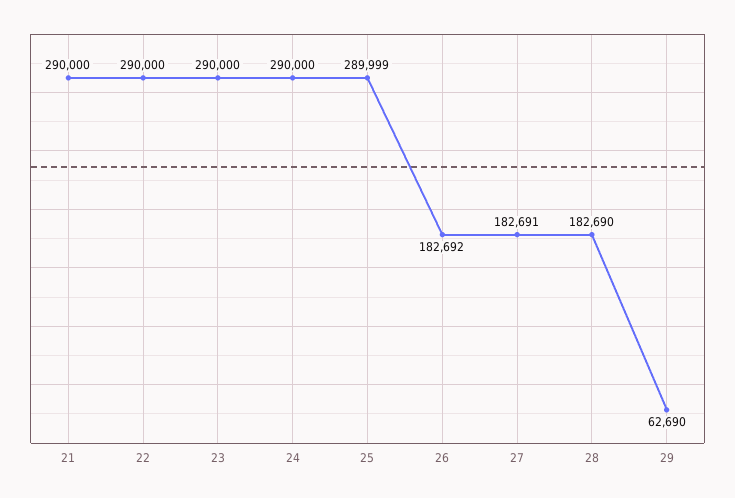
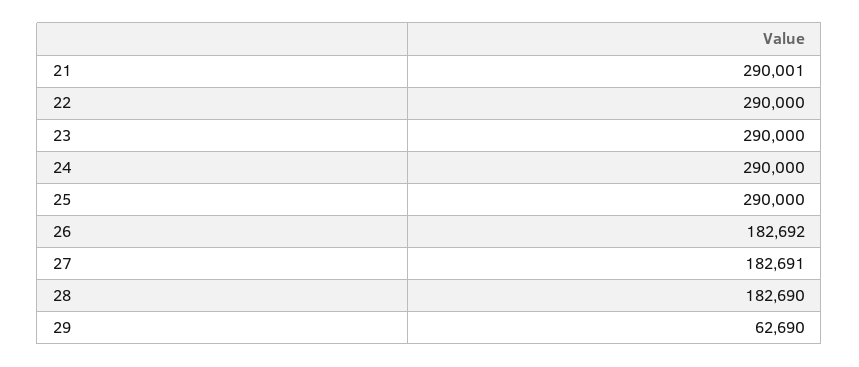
  {
-   "21": 290000,
+   "21": 290001,
    "22": 290000,
    "23": 290000,
    "24": 290000,
-   "25": 289999,
+   "25": 290000,
    "26": 182692,
    "27": 182691,
    "28": 182690,
    "29": 62690
  }

